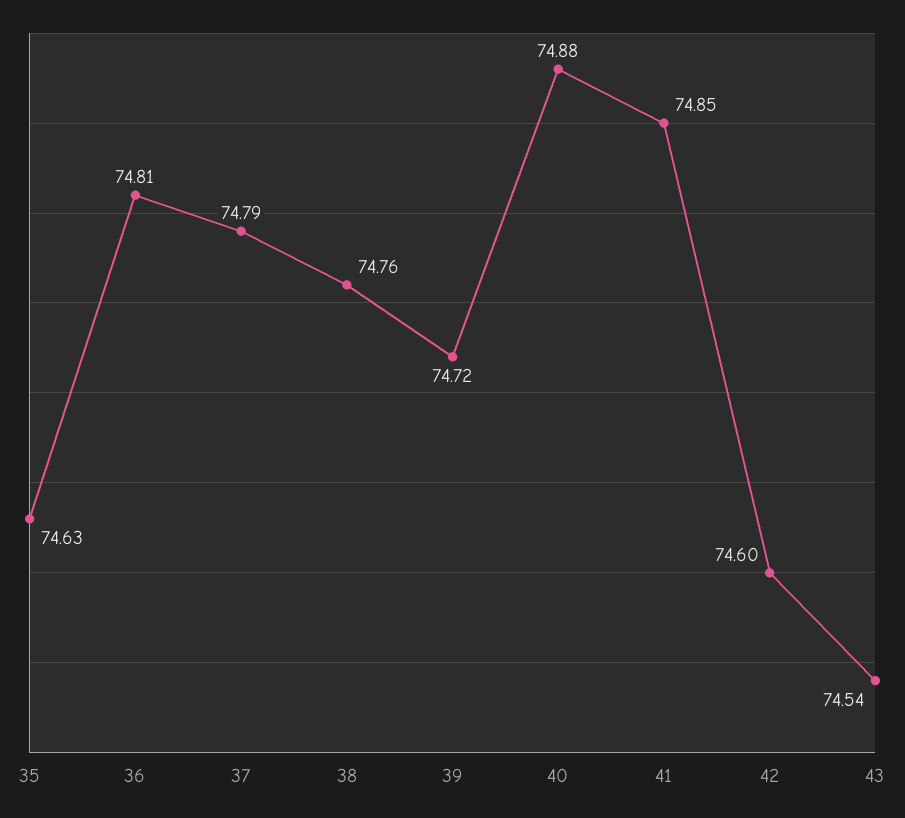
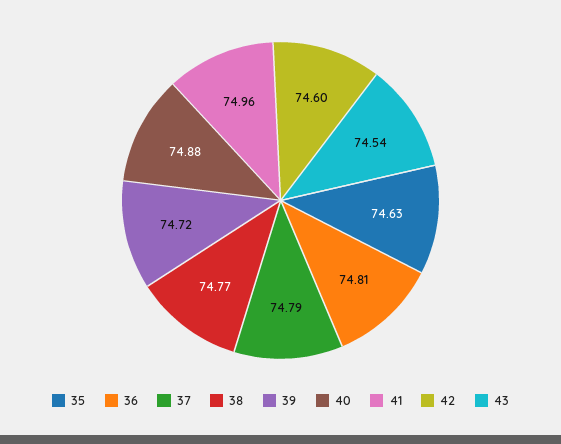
  {
    "35": 74.63,
    "36": 74.81,
    "37": 74.79,
-   "38": 74.76,
+   "38": 74.77,
    "39": 74.72,
    "40": 74.88,
-   "41": 74.85,
+   "41": 74.96,
    "42": 74.6,
    "43": 74.54
  }

